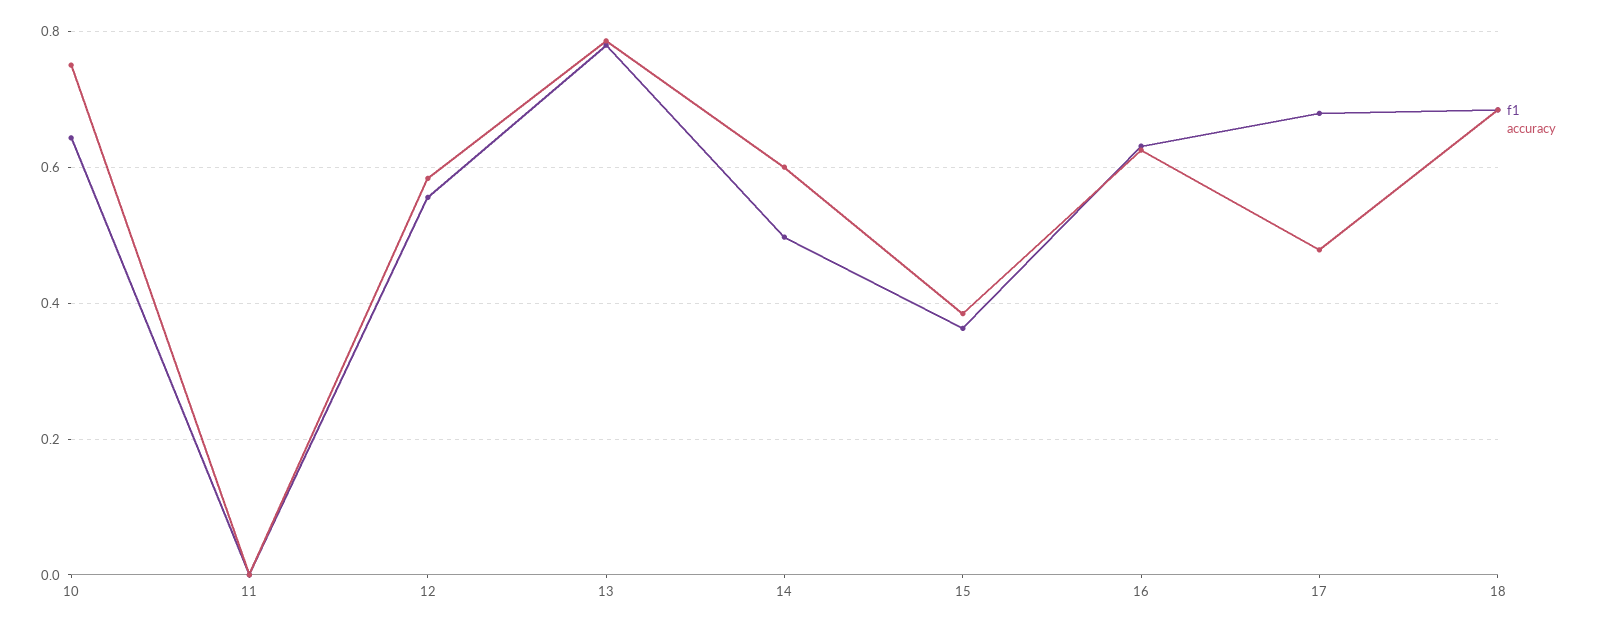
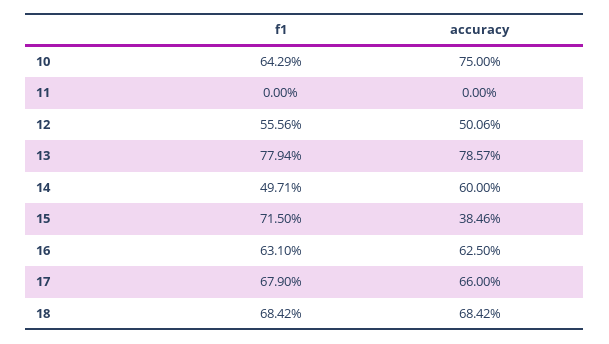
  {
    "f1": {
      "10": 0.6429,
      "11": 0,
      "12": 0.5556,
      "13": 0.7794,
      "14": 0.4971,
-     "15": 0.36,
+     "15": 0.715,
      "16": 0.631,
      "17": 0.679,
      "18": 0.6842
    },
    "accuracy": {
      "10": 0.75,
      "11": 0,
-     "12": 0.58,
+     "12": 0.5006,
      "13": 0.7857,
      "14": 0.6,
      "15": 0.3846,
      "16": 0.625,
-     "17": 0.48,
+     "17": 0.66,
      "18": 0.6842
    }
  }

